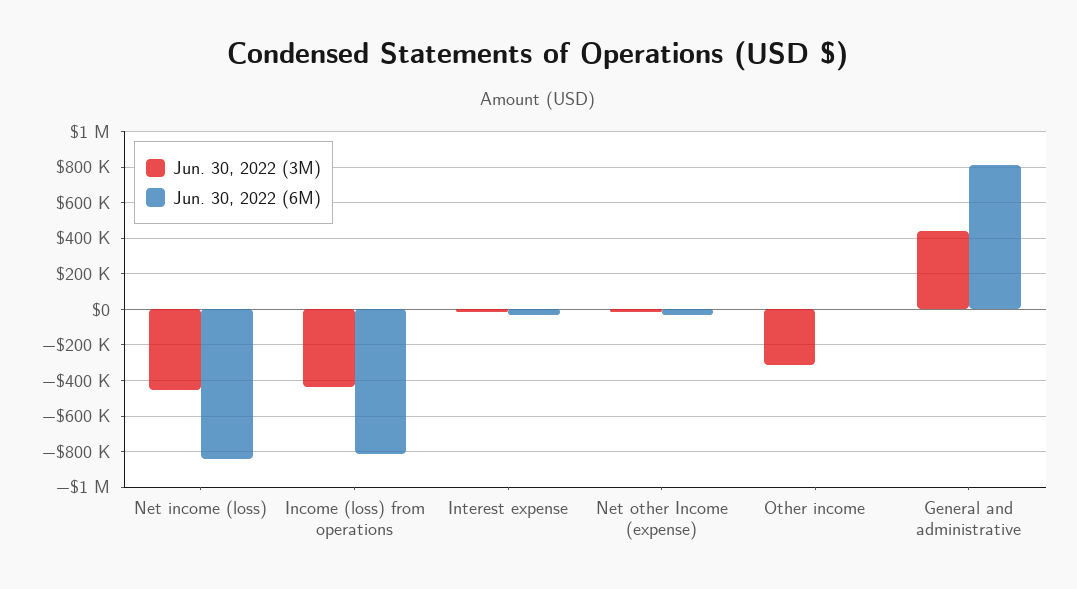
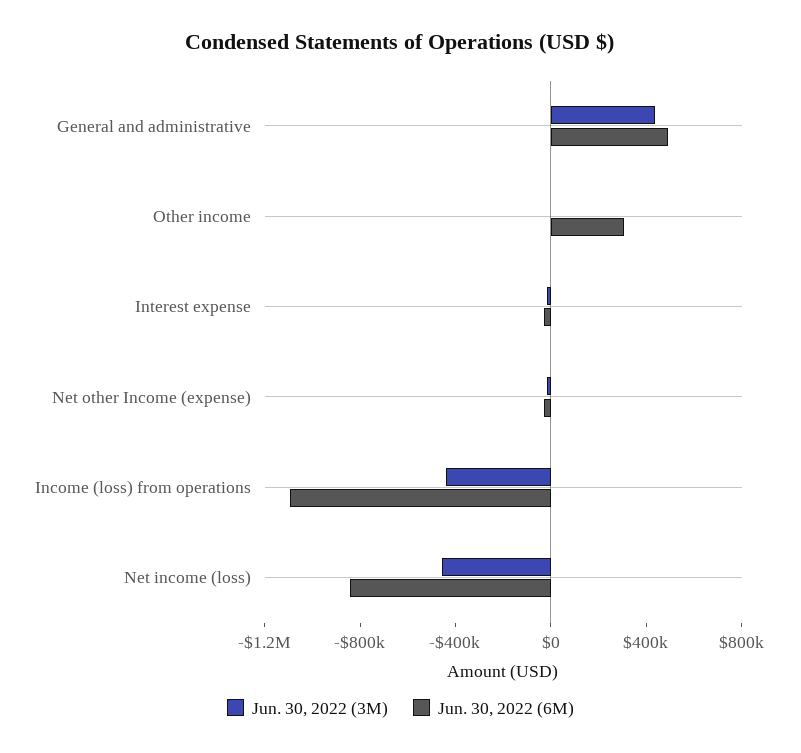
  {
    "Jun. 30, 2022 (3M)": {
      "Net income (loss)": -450000,
      "Income (loss) from operations": -450000,
      "Interest expense": 0,
      "Net other Income (expense)": 0,
-     "Other income": -300000,
+     "Other income": 0,
      "General and administrative": 450000
    },
    "Jun. 30, 2022 (6M)": {
      "Net income (loss)": -850000,
-     "Income (loss) from operations": -800000,
+     "Income (loss) from operations": -1100000,
      "Interest expense": -50000,
      "Net other Income (expense)": -50000,
-     "Other income": 0,
+     "Other income": 300000,
-     "General and administrative": 800000
+     "General and administrative": 500000
    }
  }

